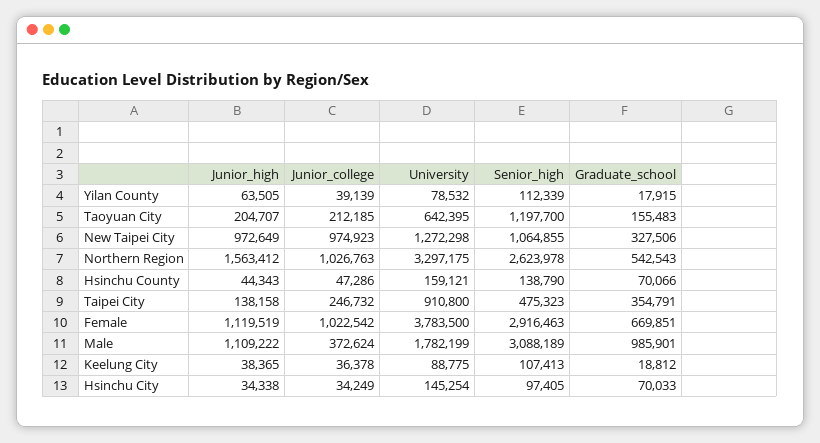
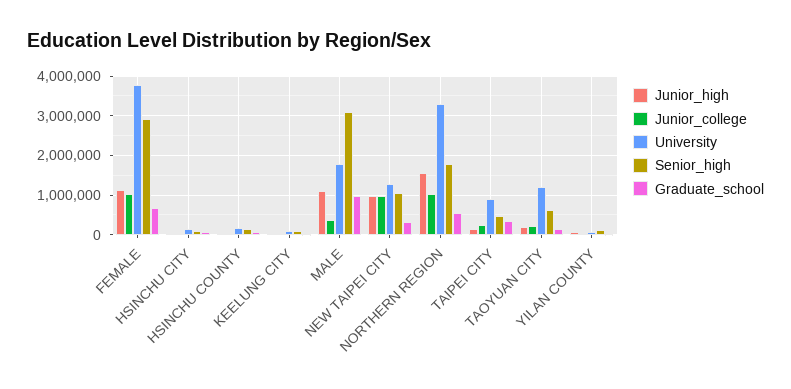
  {
    "Junior_high": {
      "Yilan County": 63505,
      "Taoyuan City": 204707,
      "New Taipei City": 972649,
      "Northern Region": 1563412,
      "Hsinchu County": 44343,
      "Taipei City": 138158,
      "Female": 1119519,
      "Male": 1109222,
      "Keelung City": 38365,
      "Hsinchu City": 34338
    },
    "Junior_college": {
      "Yilan County": 39139,
      "Taoyuan City": 212185,
      "New Taipei City": 974923,
      "Northern Region": 1026763,
      "Hsinchu County": 47286,
      "Taipei City": 246732,
      "Female": 1022542,
      "Male": 372624,
      "Keelung City": 36378,
      "Hsinchu City": 34249
    },
    "University": {
      "Yilan County": 78532,
-     "Taoyuan City": 642395,
+     "Taoyuan City": 1200000,
      "New Taipei City": 1272298,
      "Northern Region": 3297175,
      "Hsinchu County": 159121,
      "Taipei City": 910800,
      "Female": 3783500,
      "Male": 1782199,
      "Keelung City": 88775,
      "Hsinchu City": 145254
    },
    "Senior_high": {
      "Yilan County": 112339,
-     "Taoyuan City": 1197700,
+     "Taoyuan City": 600000,
      "New Taipei City": 1064855,
-     "Northern Region": 2623978,
+     "Northern Region": 1800000,
      "Hsinchu County": 138790,
      "Taipei City": 475323,
      "Female": 2916463,
      "Male": 3088189,
      "Keelung City": 107413,
      "Hsinchu City": 97405
    },
    "Graduate_school": {
      "Yilan County": 17915,
      "Taoyuan City": 155483,
      "New Taipei City": 327506,
      "Northern Region": 542543,
      "Hsinchu County": 70066,
      "Taipei City": 354791,
      "Female": 669851,
      "Male": 985901,
      "Keelung City": 18812,
      "Hsinchu City": 70033
    }
  }

